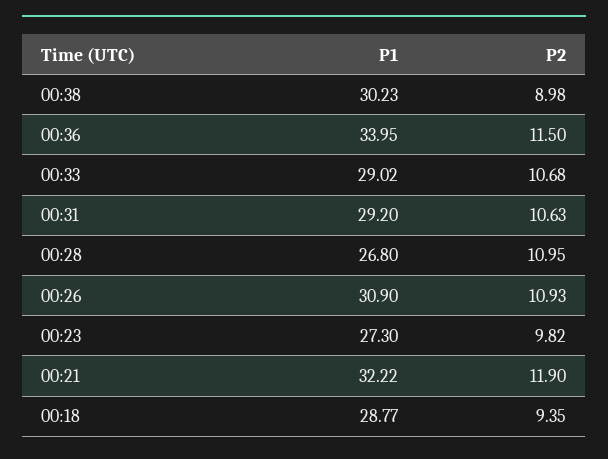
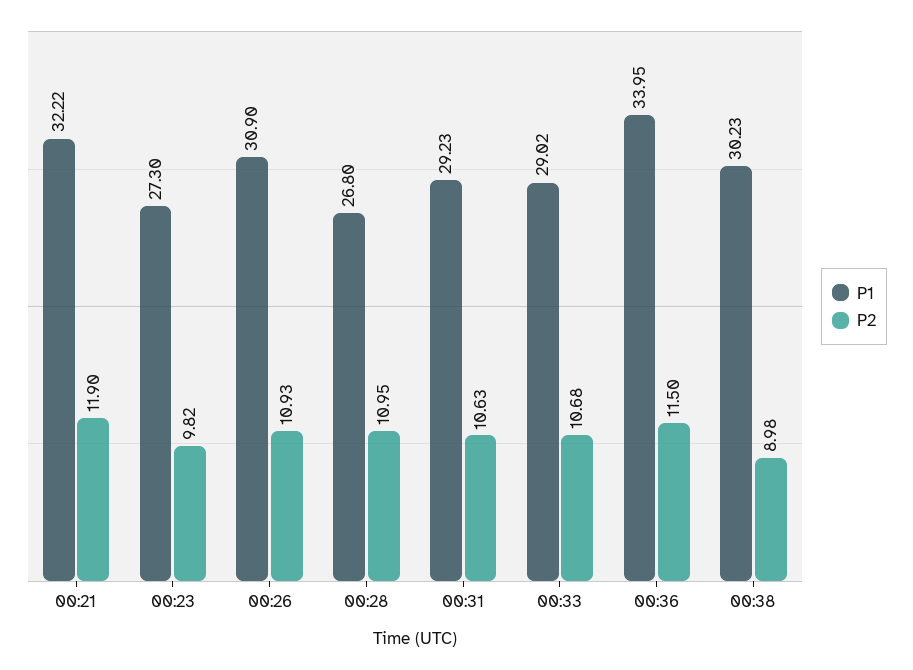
  {
    "P1": {
      "00:38": 30.23,
      "00:36": 33.95,
      "00:33": 29.02,
-     "00:31": 29.2,
+     "00:31": 29.23,
      "00:28": 26.8,
      "00:26": 30.9,
      "00:23": 27.3,
-     "00:21": 32.22,
+     "00:21": 32.22
-     "00:18": 28.77
    },
    "P2": {
      "00:38": 8.98,
      "00:36": 11.5,
      "00:33": 10.68,
      "00:31": 10.63,
      "00:28": 10.95,
      "00:26": 10.93,
      "00:23": 9.82,
-     "00:21": 11.9,
+     "00:21": 11.9
-     "00:18": 9.35
    }
  }

